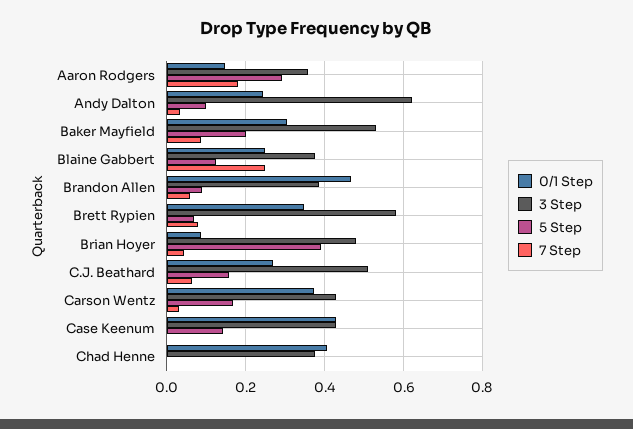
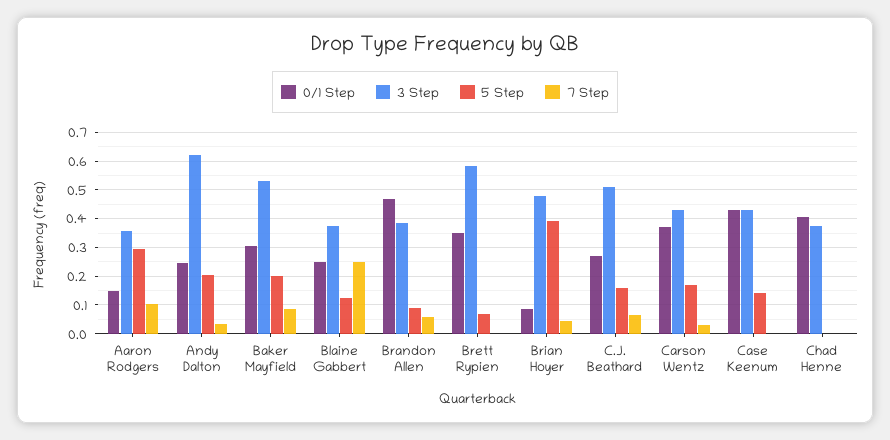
  {
    "0/1 Step": {
      "Aaron Rodgers": 0.14,
      "Andy Dalton": 0.24,
      "Baker Mayfield": 0.3,
      "Blaine Gabbert": 0.26,
      "Brandon Allen": 0.46,
      "Brett Rypien": 0.34,
      "Brian Hoyer": 0.08,
      "C.J. Beathard": 0.26,
      "Carson Wentz": 0.38,
      "Case Keenum": 0.42,
      "Chad Henne": 0.4
    },
    "3 Step": {
      "Aaron Rodgers": 0.36,
      "Andy Dalton": 0.62,
      "Baker Mayfield": 0.54,
      "Blaine Gabbert": 0.38,
      "Brandon Allen": 0.38,
      "Brett Rypien": 0.58,
      "Brian Hoyer": 0.48,
      "C.J. Beathard": 0.5,
      "Carson Wentz": 0.42,
      "Case Keenum": 0.42,
      "Chad Henne": 0.38
    },
    "5 Step": {
      "Aaron Rodgers": 0.3,
-     "Andy Dalton": 0.1,
+     "Andy Dalton": 0.2,
      "Baker Mayfield": 0.2,
      "Blaine Gabbert": 0.12,
      "Brandon Allen": 0.08,
      "Brett Rypien": 0.06,
      "Brian Hoyer": 0.4,
      "C.J. Beathard": 0.16,
      "Carson Wentz": 0.16,
      "Case Keenum": 0.14,
      "Chad Henne": 0
    },
    "7 Step": {
-     "Aaron Rodgers": 0.18,
+     "Aaron Rodgers": 0.1,
      "Andy Dalton": 0.04,
      "Baker Mayfield": 0.08,
      "Blaine Gabbert": 0.26,
      "Brandon Allen": 0.06,
-     "Brett Rypien": 0.08,
+     "Brett Rypien": 0,
      "Brian Hoyer": 0.04,
      "C.J. Beathard": 0.06,
      "Carson Wentz": 0.02,
      "Case Keenum": 0,
      "Chad Henne": 0
    }
  }

